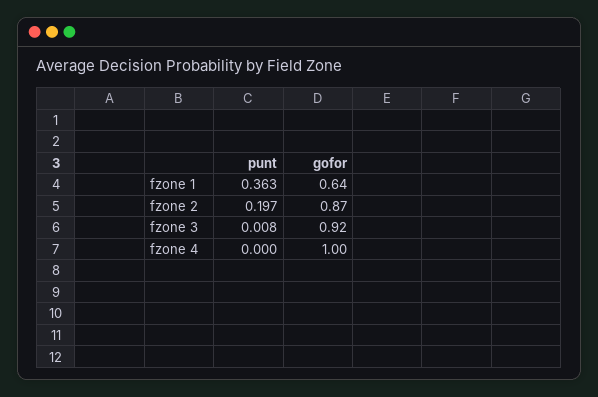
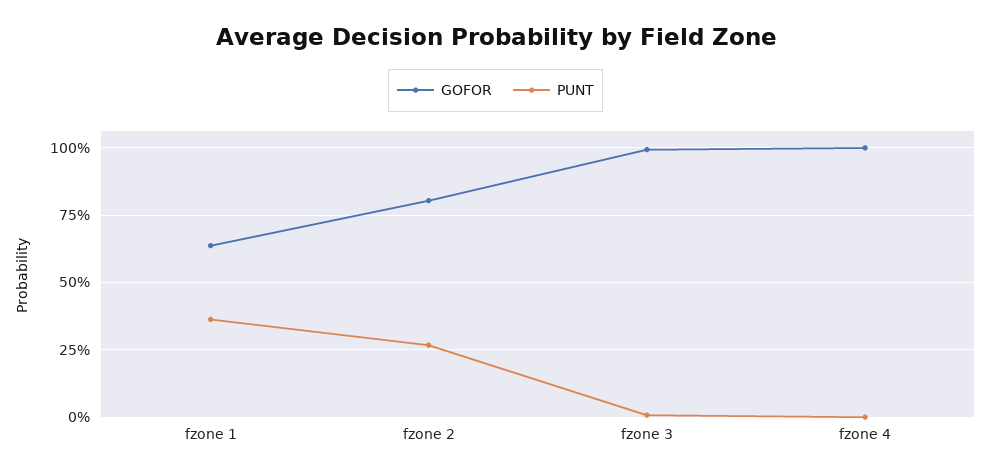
  {
    "punt": {
      "fzone 1": 0.363,
-     "fzone 2": 0.197,
+     "fzone 2": 0.275,
      "fzone 3": 0.008,
      "fzone 4": 0
    },
    "gofor": {
      "fzone 1": 0.64,
-     "fzone 2": 0.87,
+     "fzone 2": 0.8,
-     "fzone 3": 0.92,
+     "fzone 3": 1,
      "fzone 4": 1
    }
  }

